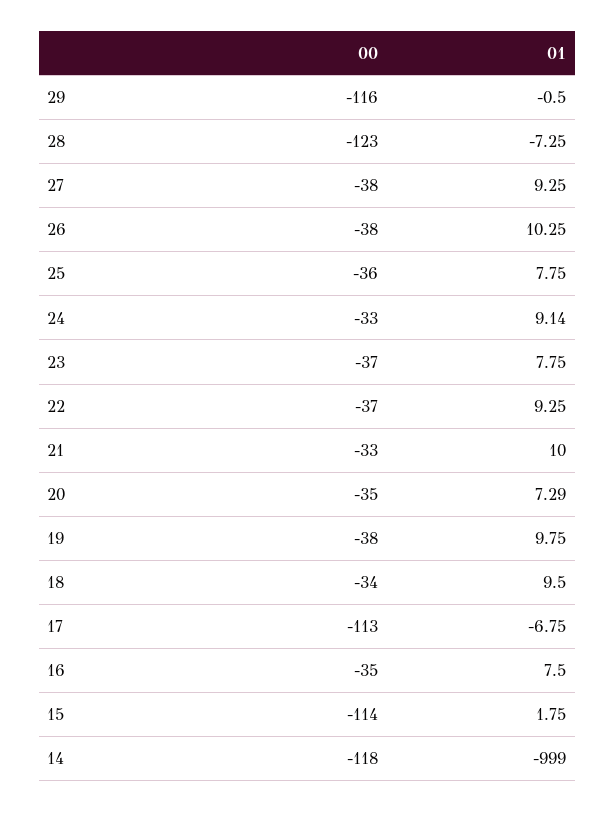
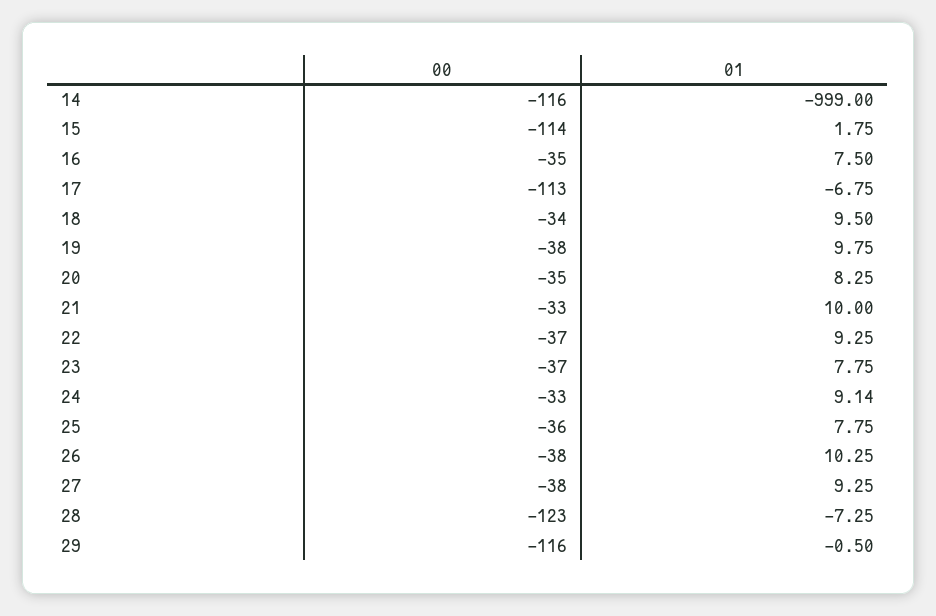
  {
    "00": {
      "29": -116,
      "28": -123,
      "27": -38,
      "26": -38,
      "25": -36,
      "24": -33,
      "23": -37,
      "22": -37,
      "21": -33,
      "20": -35,
      "19": -38,
      "18": -34,
      "17": -113,
      "16": -35,
      "15": -114,
-     "14": -118
+     "14": -116
    },
    "01": {
      "29": -0.5,
      "28": -7.25,
      "27": 9.25,
      "26": 10.25,
      "25": 7.75,
      "24": 9.14,
      "23": 7.75,
      "22": 9.25,
      "21": 10,
-     "20": 7.29,
+     "20": 8.25,
      "19": 9.75,
      "18": 9.5,
      "17": -6.75,
      "16": 7.5,
      "15": 1.75,
      "14": -999
    }
  }

